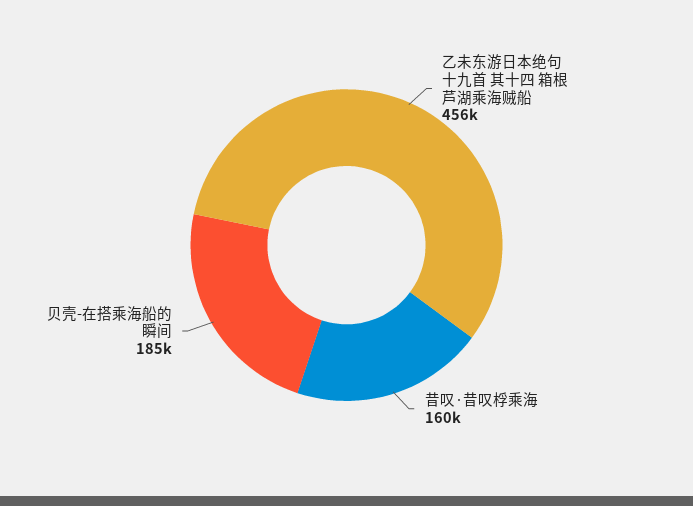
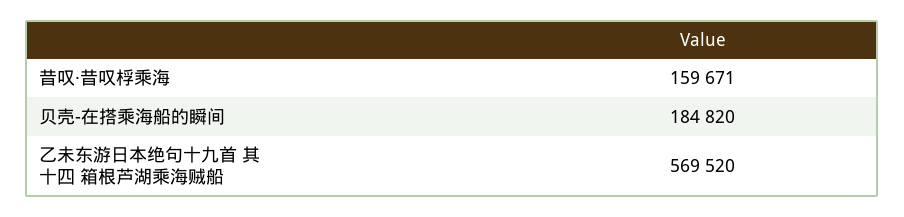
  {
-   "乙未东游日本绝句十九首 其十四 箱根芦湖乘海贼船": 456000,
+   "乙未东游日本绝句十九首 其十四 箱根芦湖乘海贼船": 569520,
    "昔叹·昔叹桴乘海": 159671,
    "贝壳-在搭乘海船的瞬间": 184820
  }

